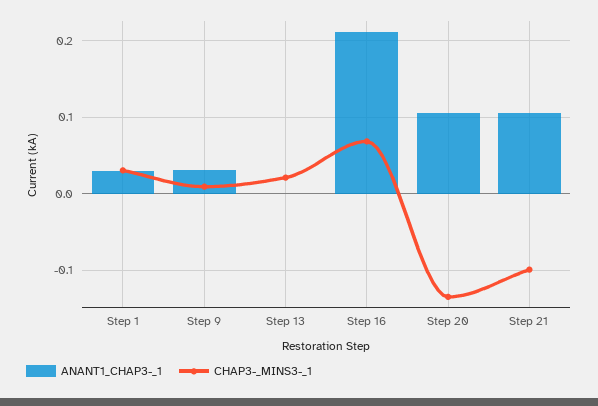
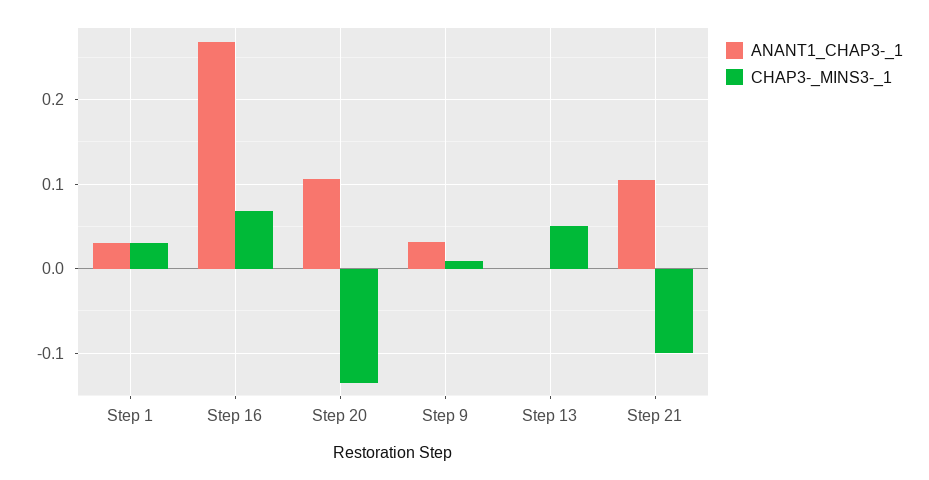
  {
    "ANANT1_CHAP3-_1": {
      "Step 1": 0.03,
      "Step 9": 0.03,
      "Step 13": 0,
-     "Step 16": 0.21,
+     "Step 16": 0.27,
      "Step 20": 0.11,
      "Step 21": 0.11
    },
    "CHAP3-_MINS3-_1": {
      "Step 1": 0.03,
      "Step 9": 0.01,
-     "Step 13": 0.02,
+     "Step 13": 0.05,
      "Step 16": 0.07,
      "Step 20": -0.13,
      "Step 21": -0.1
    }
  }

